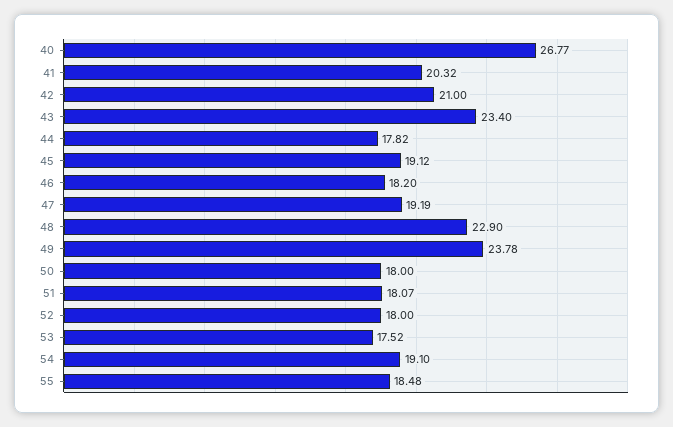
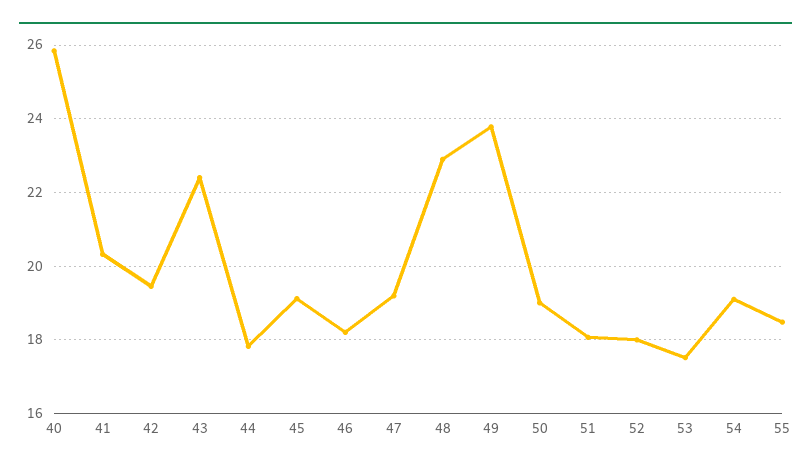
  {
-   "40": 26.77,
+   "40": 25.8,
    "41": 20.32,
-   "42": 21,
+   "42": 19.4,
-   "43": 23.4,
+   "43": 22.4,
    "44": 17.82,
    "45": 19.12,
    "46": 18.2,
    "47": 19.19,
    "48": 22.9,
    "49": 23.78,
-   "50": 18,
+   "50": 19,
    "51": 18.07,
    "52": 18,
    "53": 17.52,
    "54": 19.1,
    "55": 18.48
  }

